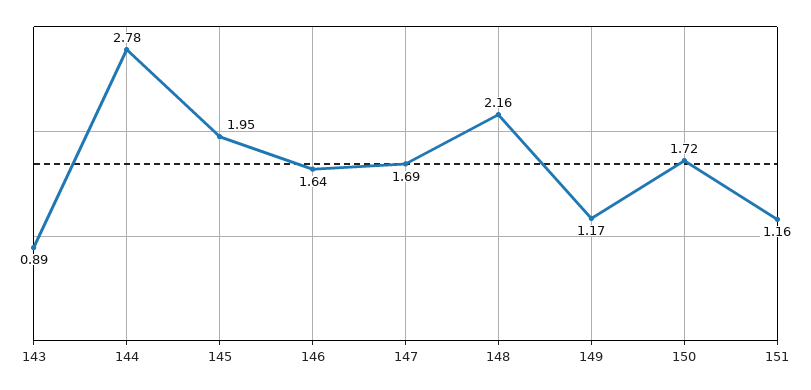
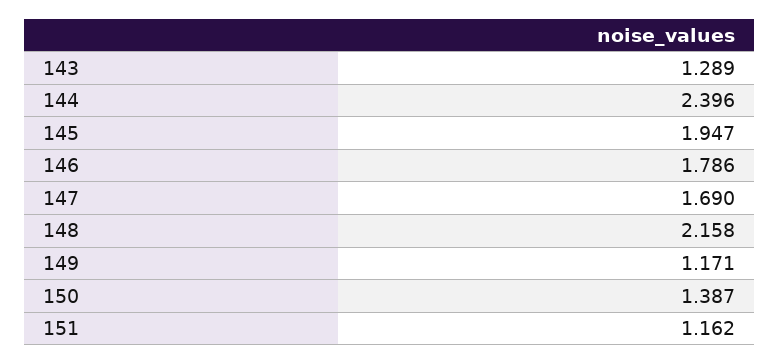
  {
-   "143": 0.89,
+   "143": 1.289,
-   "144": 2.78,
+   "144": 2.396,
    "145": 1.947,
-   "146": 1.64,
+   "146": 1.786,
    "147": 1.69,
    "148": 2.158,
    "149": 1.171,
-   "150": 1.72,
+   "150": 1.387,
    "151": 1.162
  }

